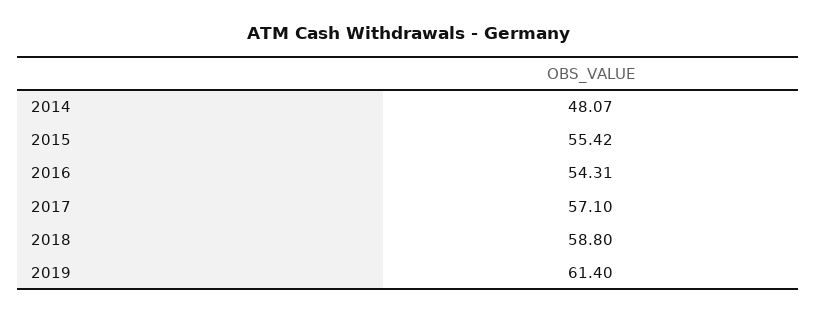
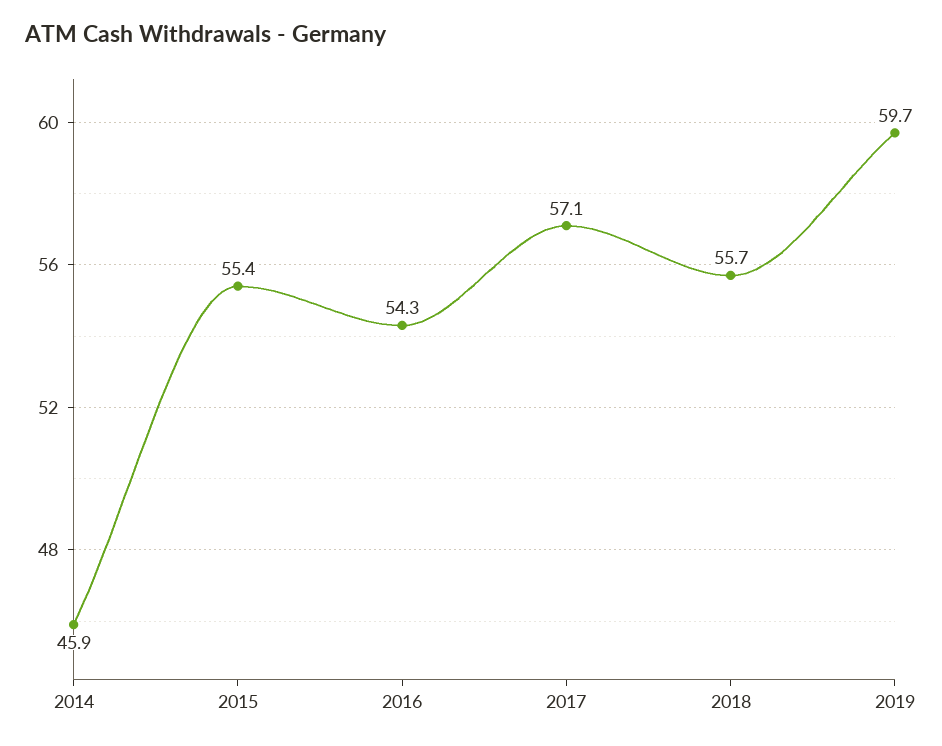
  {
-   "2014": 48.07,
+   "2014": 45.9,
    "2015": 55.42,
    "2016": 54.31,
    "2017": 57.1,
-   "2018": 58.8,
+   "2018": 55.7,
-   "2019": 61.4
+   "2019": 59.7
  }

